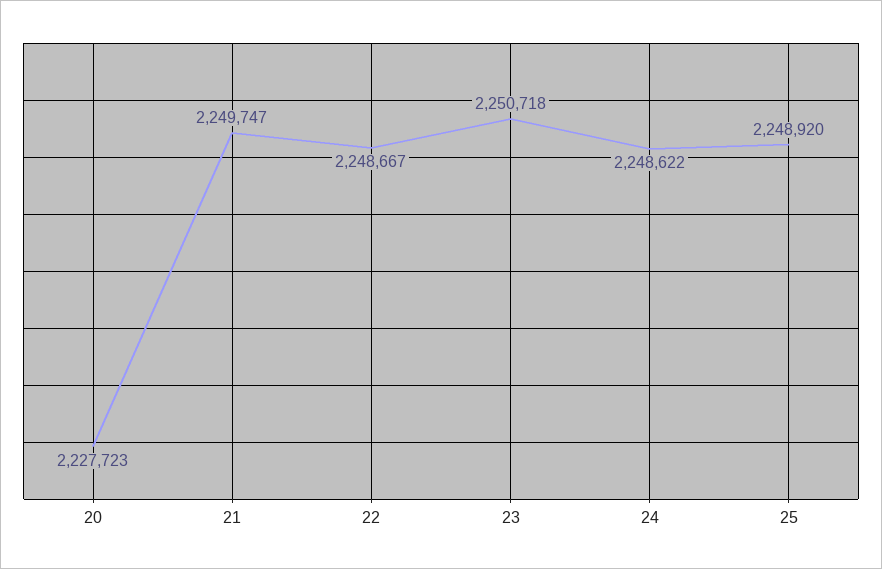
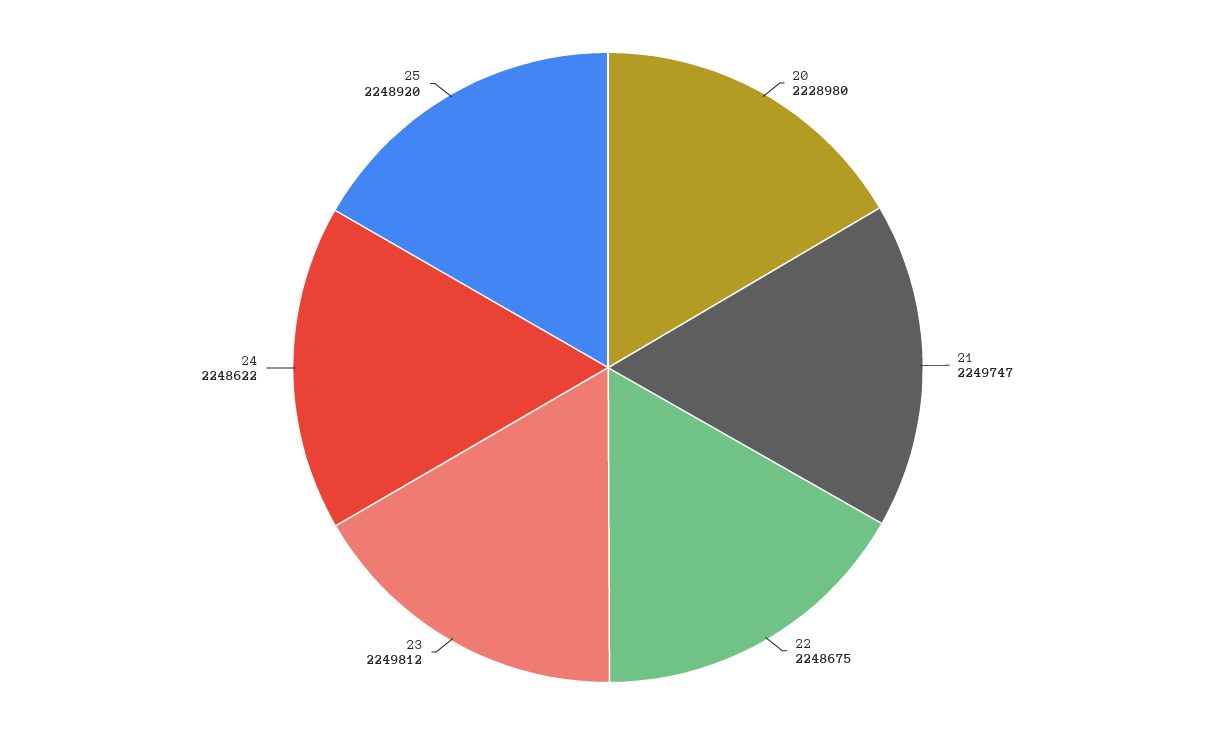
  {
-   "20": 2227723,
+   "20": 2228980,
    "21": 2249747,
-   "22": 2248667,
+   "22": 2248675,
-   "23": 2250718,
+   "23": 2249812,
    "24": 2248622,
    "25": 2248920
  }

